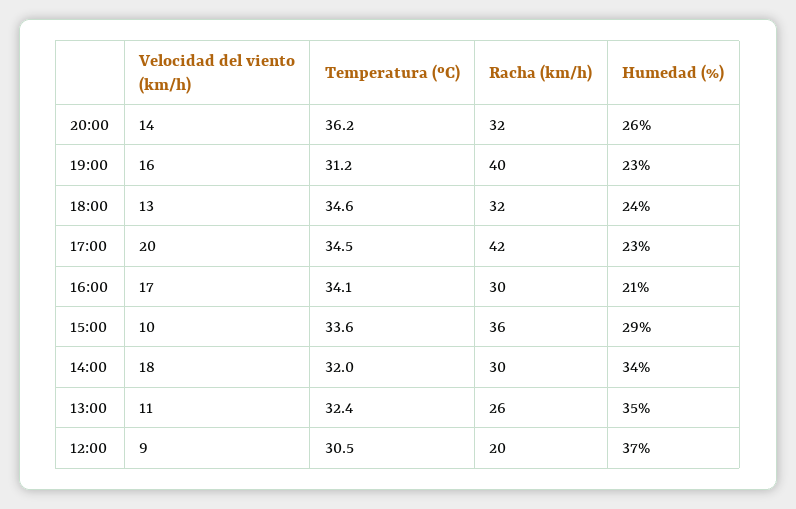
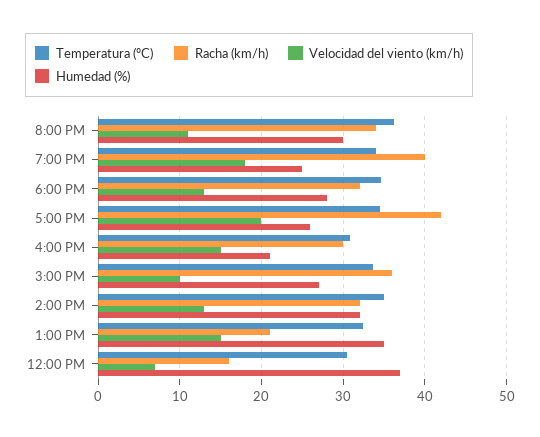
  {
    "Velocidad del viento (km/h)": {
-     "20:00": 14,
+     "20:00": 11,
-     "19:00": 16,
+     "19:00": 18,
      "18:00": 13,
      "17:00": 20,
-     "16:00": 17,
+     "16:00": 15,
      "15:00": 10,
-     "14:00": 18,
+     "14:00": 13,
-     "13:00": 11,
+     "13:00": 15,
-     "12:00": 9
+     "12:00": 7
    },
    "Temperatura (ºC)": {
      "20:00": 36.2,
-     "19:00": 31.2,
+     "19:00": 34,
      "18:00": 34.6,
      "17:00": 34.5,
-     "16:00": 34.1,
+     "16:00": 31,
      "15:00": 33.6,
-     "14:00": 32,
+     "14:00": 35,
      "13:00": 32.4,
      "12:00": 30.5
    },
    "Racha (km/h)": {
-     "20:00": 32,
+     "20:00": 34,
      "19:00": 40,
      "18:00": 32,
      "17:00": 42,
      "16:00": 30,
      "15:00": 36,
-     "14:00": 30,
+     "14:00": 32,
-     "13:00": 26,
+     "13:00": 21,
-     "12:00": 20
+     "12:00": 16
    },
    "Humedad (%)": {
-     "20:00": 26,
+     "20:00": 30,
-     "19:00": 23,
+     "19:00": 25,
-     "18:00": 24,
+     "18:00": 28,
-     "17:00": 23,
+     "17:00": 26,
      "16:00": 21,
-     "15:00": 29,
+     "15:00": 27,
-     "14:00": 34,
+     "14:00": 32,
      "13:00": 35,
      "12:00": 37
    }
  }

